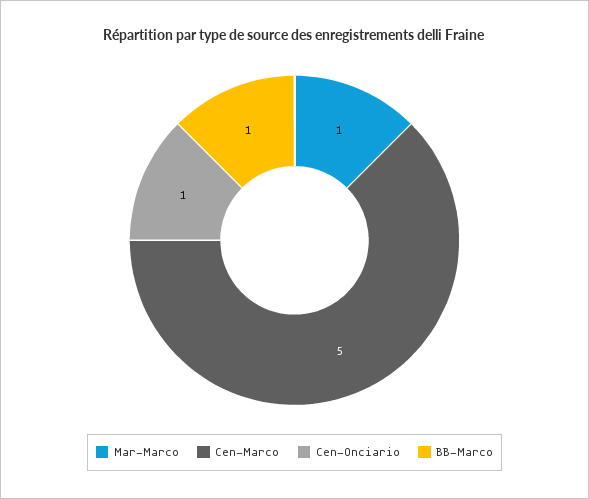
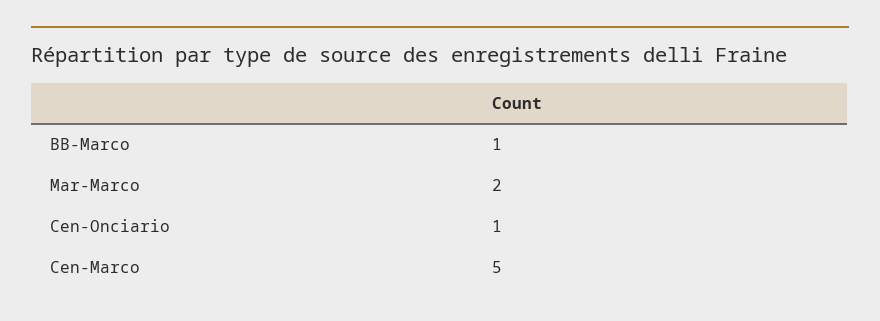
  {
-   "Mar-Marco": 1,
+   "Mar-Marco": 2,
    "Cen-Marco": 5,
    "Cen-Onciario": 1,
    "BB-Marco": 1
  }

